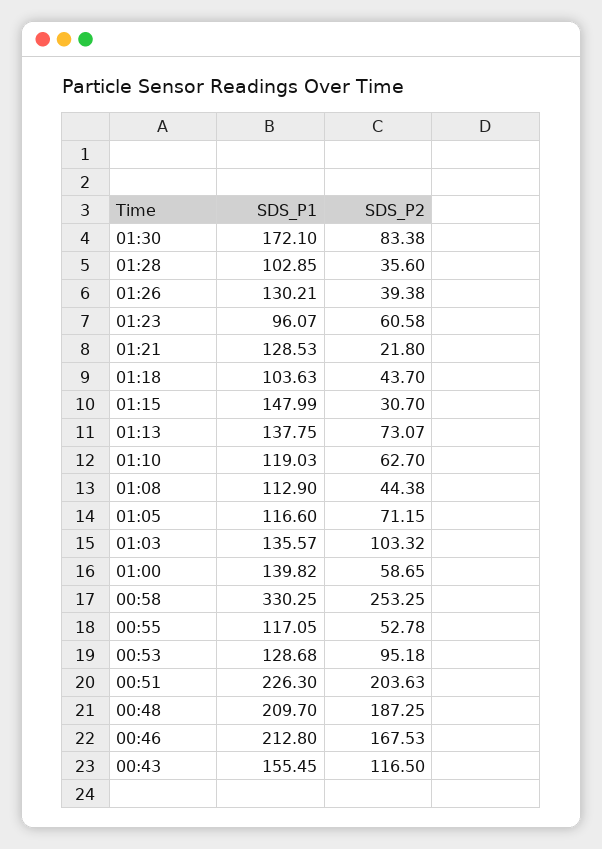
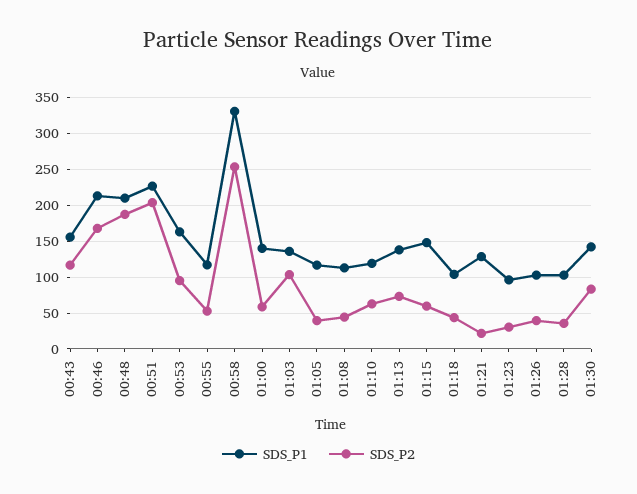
  {
    "SDS_P1": {
-     "01:30": 172.1,
+     "01:30": 140,
      "01:28": 102.85,
-     "01:26": 130.21,
+     "01:26": 100,
      "01:23": 96.07,
      "01:21": 128.53,
      "01:18": 103.63,
      "01:15": 147.99,
      "01:13": 137.75,
      "01:10": 119.03,
      "01:08": 112.9,
      "01:05": 116.6,
      "01:03": 135.57,
      "01:00": 139.82,
      "00:58": 330.25,
      "00:55": 117.05,
-     "00:53": 128.68,
+     "00:53": 160,
      "00:51": 226.3,
      "00:48": 209.7,
      "00:46": 212.8,
      "00:43": 155.45
    },
    "SDS_P2": {
      "01:30": 83.38,
      "01:28": 35.6,
      "01:26": 39.38,
-     "01:23": 60.58,
+     "01:23": 30,
      "01:21": 21.8,
      "01:18": 43.7,
-     "01:15": 30.7,
+     "01:15": 60,
      "01:13": 73.07,
      "01:10": 62.7,
      "01:08": 44.38,
-     "01:05": 71.15,
+     "01:05": 40,
      "01:03": 103.32,
      "01:00": 58.65,
      "00:58": 253.25,
      "00:55": 52.78,
      "00:53": 95.18,
      "00:51": 203.63,
      "00:48": 187.25,
      "00:46": 167.53,
      "00:43": 116.5
    }
  }

